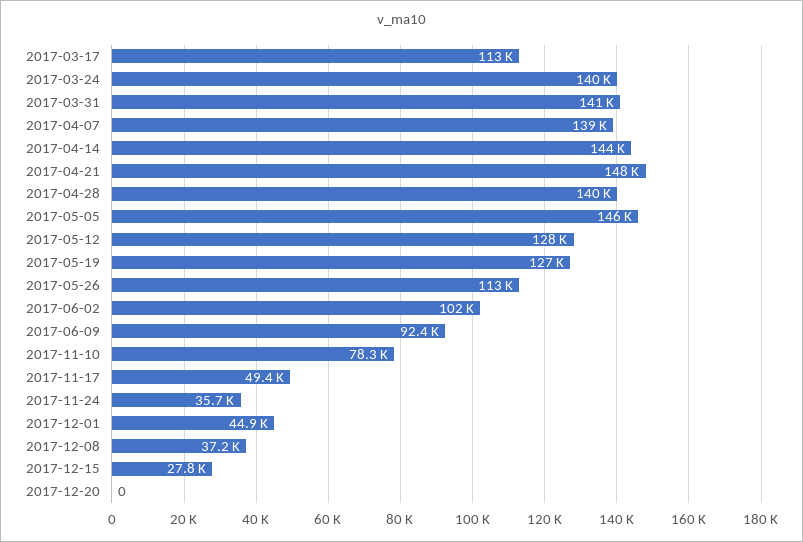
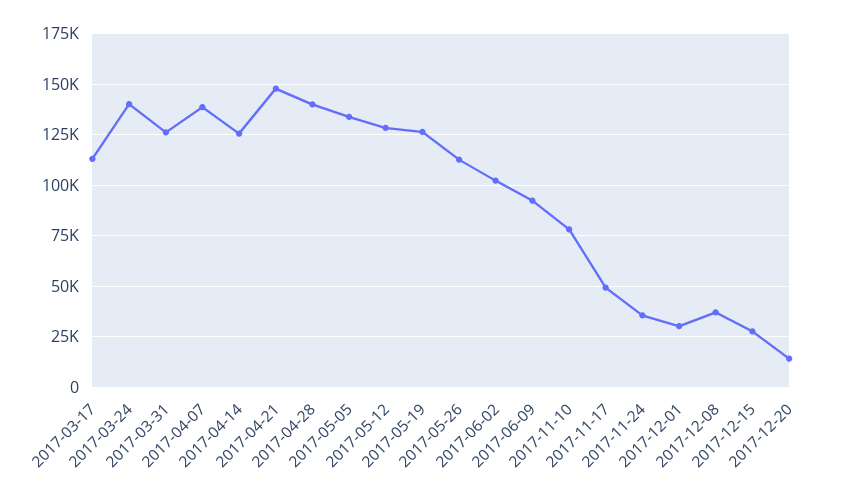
  {
    "2017-03-17": 113000,
    "2017-03-24": 140000,
-   "2017-03-31": 141000,
+   "2017-03-31": 125000,
    "2017-04-07": 139000,
-   "2017-04-14": 144000,
+   "2017-04-14": 125000,
    "2017-04-21": 148000,
    "2017-04-28": 140000,
-   "2017-05-05": 146000,
+   "2017-05-05": 135000,
    "2017-05-12": 128000,
    "2017-05-19": 127000,
    "2017-05-26": 113000,
    "2017-06-02": 102000,
    "2017-06-09": 92400,
    "2017-11-10": 78300,
    "2017-11-17": 49400,
    "2017-11-24": 35700,
-   "2017-12-01": 44900,
+   "2017-12-01": 30000,
    "2017-12-08": 37200,
    "2017-12-15": 27800,
-   "2017-12-20": 0
+   "2017-12-20": 15000
  }

